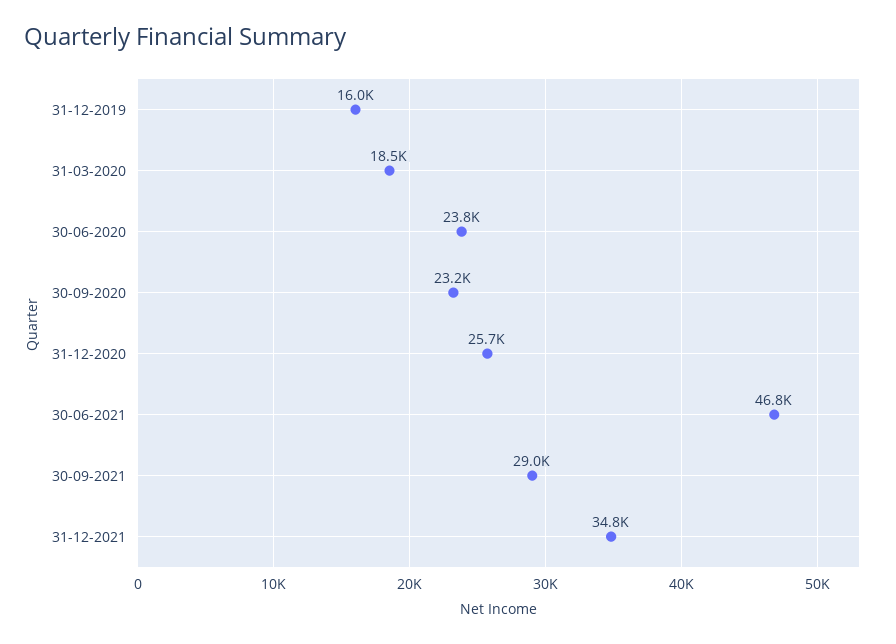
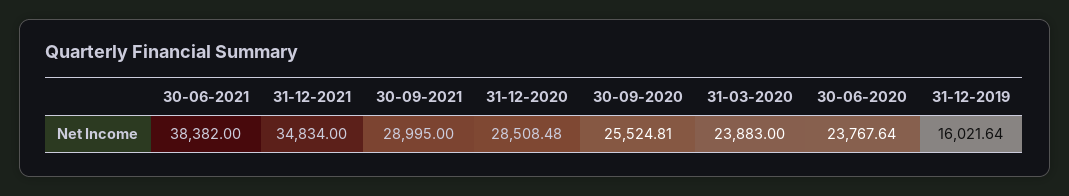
  {
    "31-12-2019": 16021.64,
-   "31-03-2020": 18500,
+   "31-03-2020": 23883,
    "30-06-2020": 23767.64,
-   "30-09-2020": 23200,
+   "30-09-2020": 25524.81,
-   "31-12-2020": 25700,
+   "31-12-2020": 28508.48,
-   "30-06-2021": 46800,
+   "30-06-2021": 38382,
    "30-09-2021": 28995,
    "31-12-2021": 34834
  }

